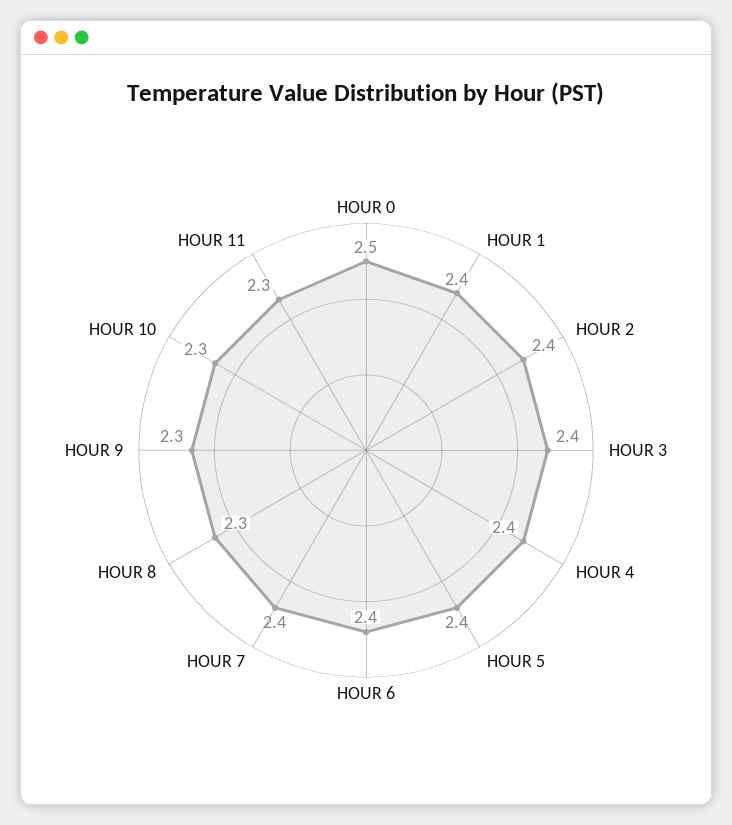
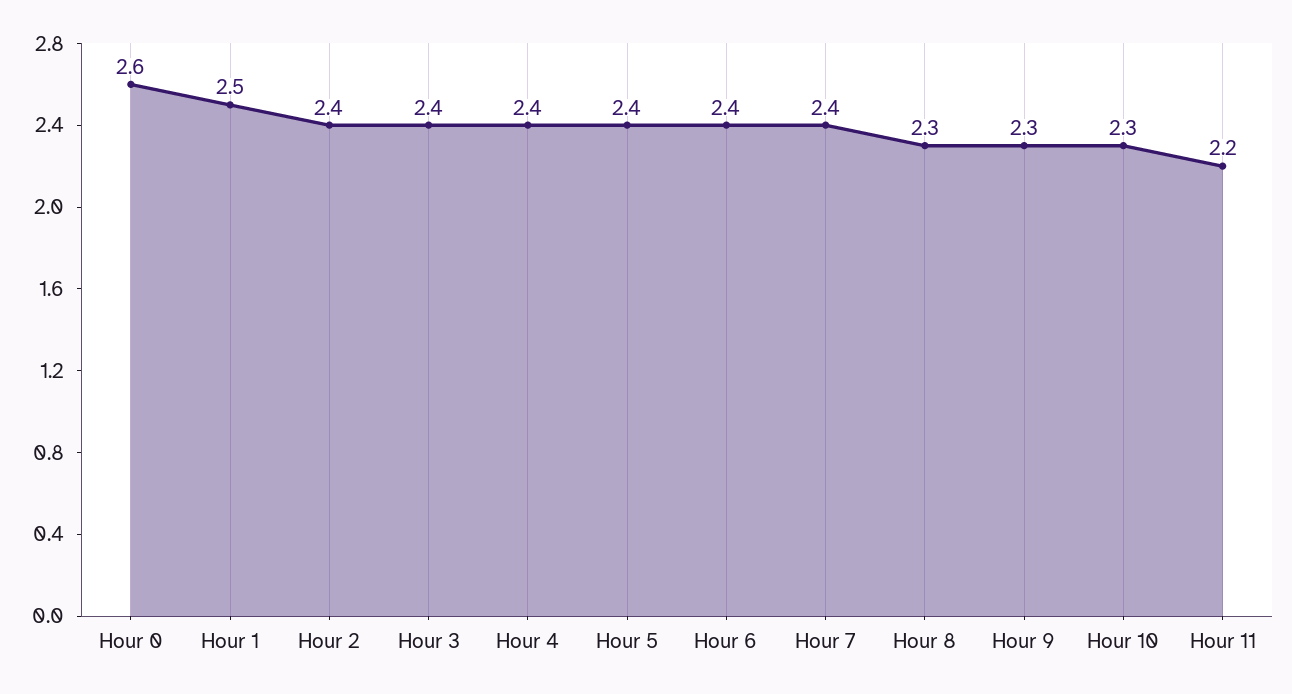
  {
-   "HOUR 0": 2.5,
+   "HOUR 0": 2.6,
-   "HOUR 1": 2.4,
+   "HOUR 1": 2.5,
    "HOUR 2": 2.4,
    "HOUR 3": 2.4,
    "HOUR 4": 2.4,
    "HOUR 5": 2.4,
    "HOUR 6": 2.4,
    "HOUR 7": 2.4,
    "HOUR 8": 2.3,
    "HOUR 9": 2.3,
    "HOUR 10": 2.3,
-   "HOUR 11": 2.3
+   "HOUR 11": 2.2
  }

